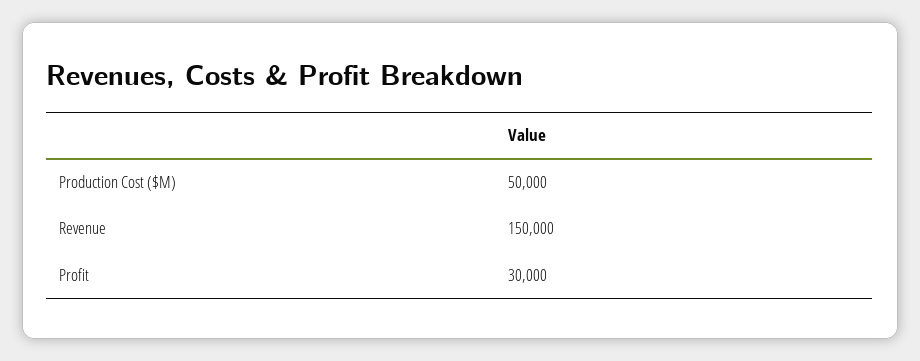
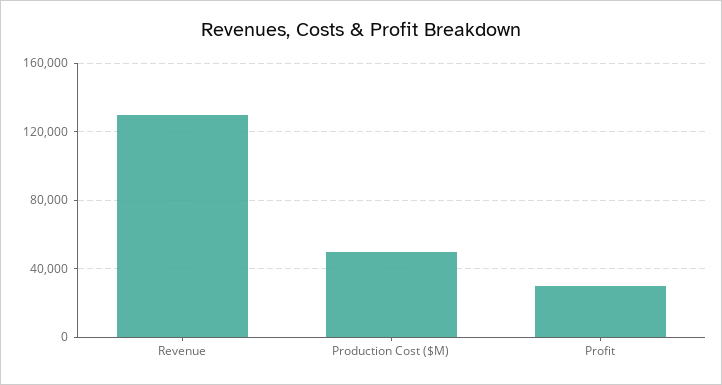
  {
    "Production Cost ($M)": 50000,
-   "Revenue": 150000,
+   "Revenue": 130000,
    "Profit": 30000
  }

